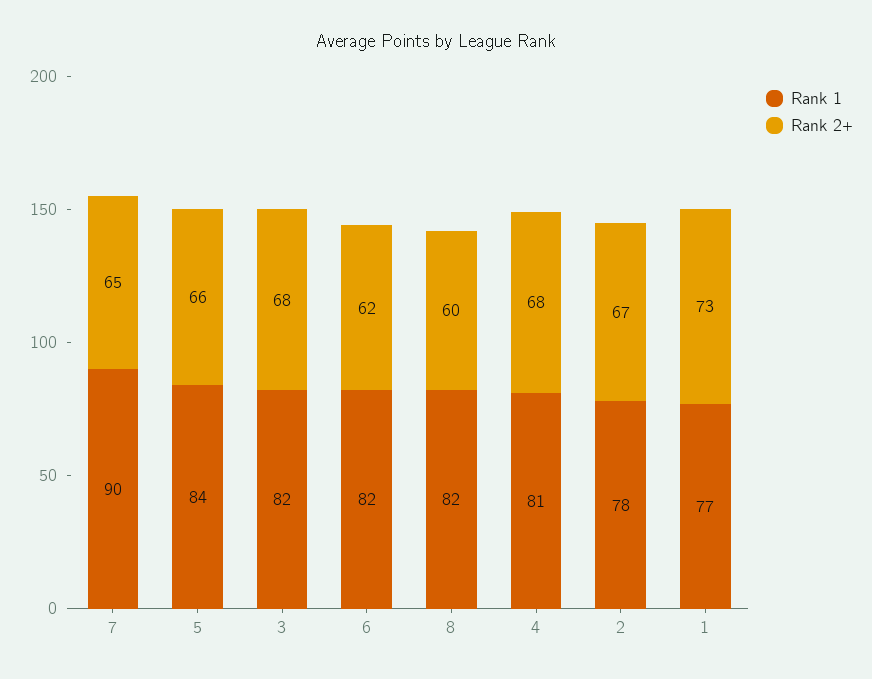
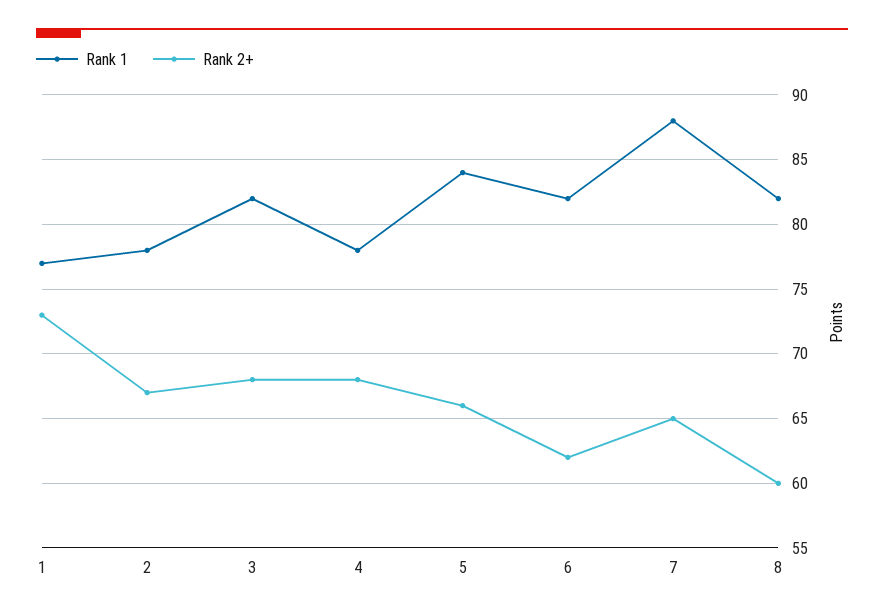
  {
    "Rank 1": {
-     "7": 90,
+     "7": 88,
      "5": 84,
      "3": 82,
      "6": 82,
      "8": 82,
-     "4": 81,
+     "4": 78,
      "2": 78,
      "1": 77
    },
    "Rank 2+": {
      "7": 65,
      "5": 66,
      "3": 68,
      "6": 62,
      "8": 60,
      "4": 68,
      "2": 67,
      "1": 73
    }
  }

